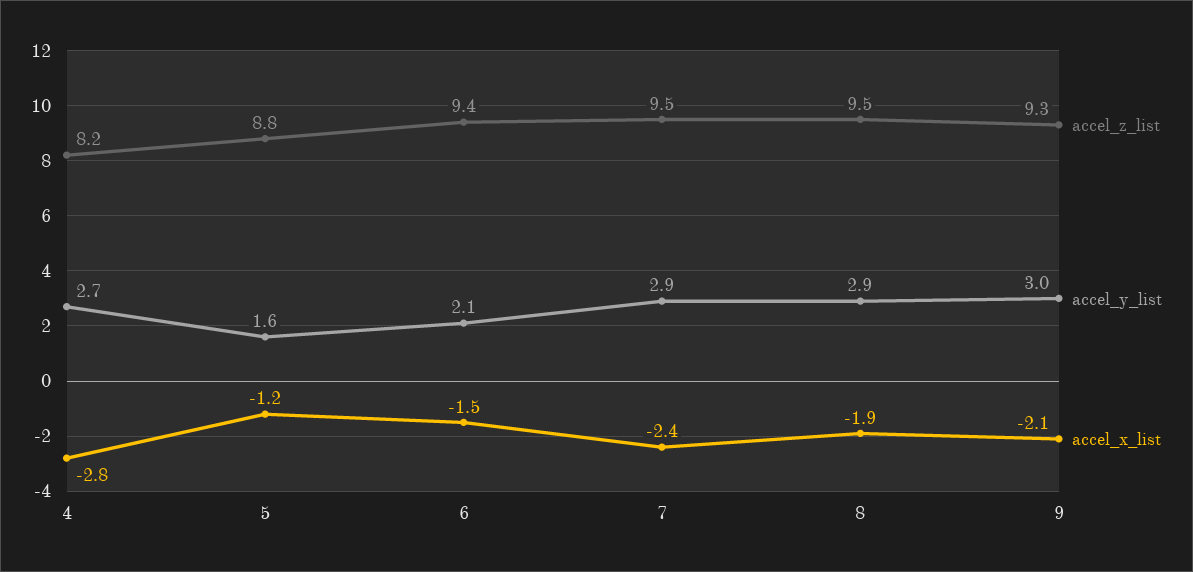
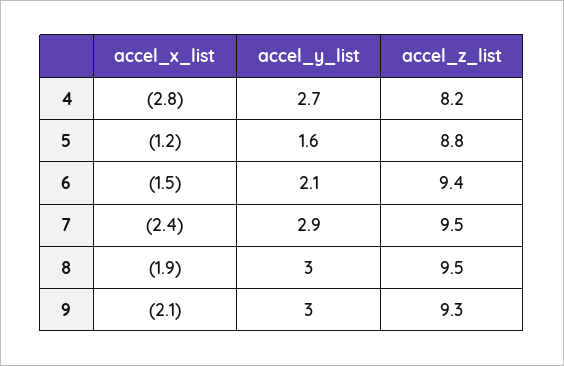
  {
    "accel_z_list": {
      "4": 8.2,
      "5": 8.8,
      "6": 9.4,
      "7": 9.5,
      "8": 9.5,
      "9": 9.3
    },
    "accel_y_list": {
      "4": 2.7,
      "5": 1.6,
      "6": 2.1,
      "7": 2.9,
-     "8": 2.9,
+     "8": 3,
      "9": 3
    },
    "accel_x_list": {
      "4": -2.8,
      "5": -1.2,
      "6": -1.5,
      "7": -2.4,
      "8": -1.9,
      "9": -2.1
    }
  }

